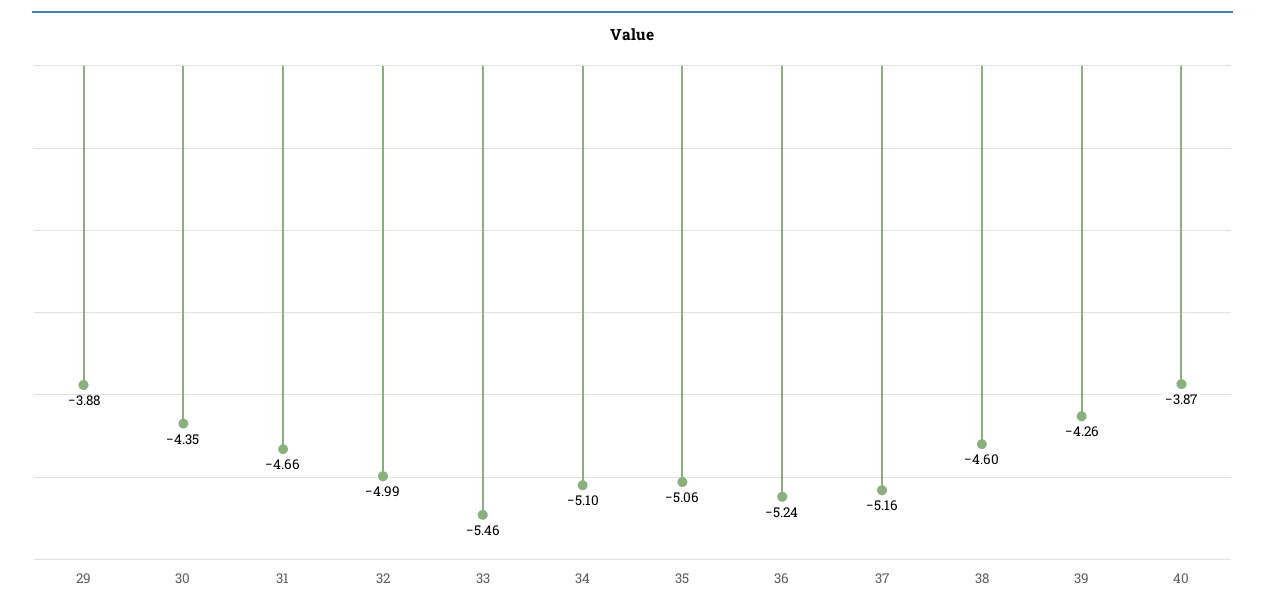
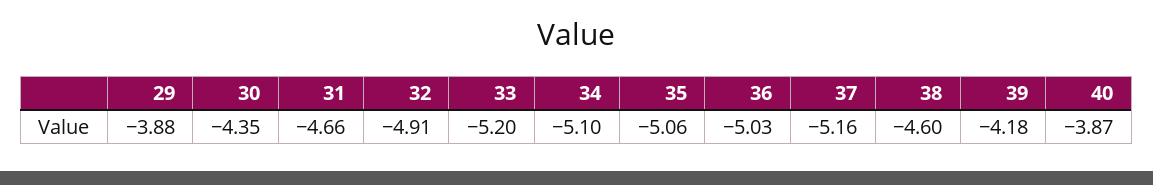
  {
    "29": -3.88,
    "30": -4.35,
    "31": -4.66,
-   "32": -4.99,
+   "32": -4.91,
-   "33": -5.46,
+   "33": -5.2,
    "34": -5.1,
    "35": -5.06,
-   "36": -5.24,
+   "36": -5.03,
    "37": -5.16,
    "38": -4.6,
-   "39": -4.26,
+   "39": -4.18,
    "40": -3.87
  }

